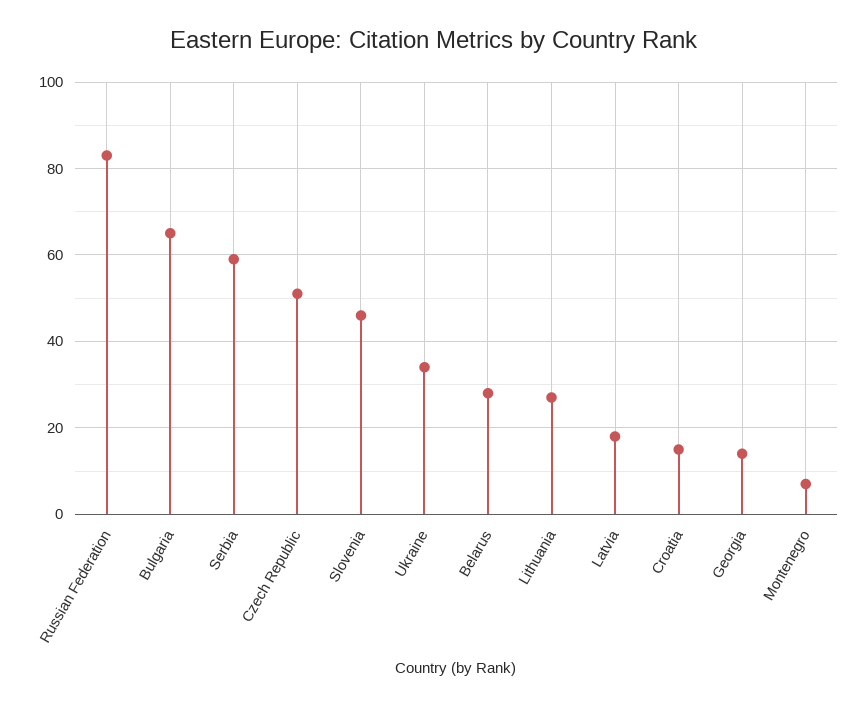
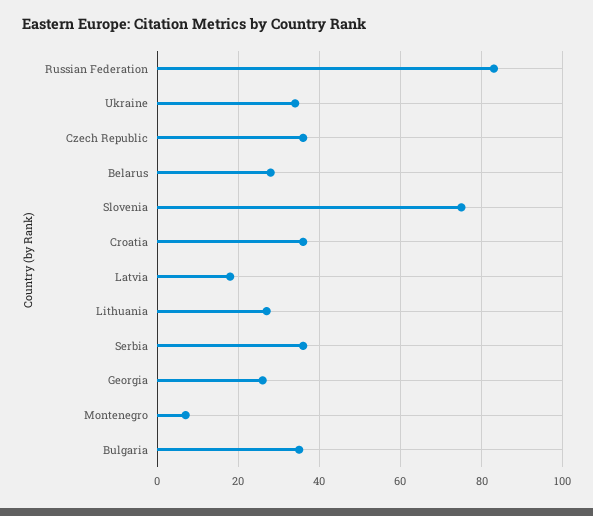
  {
    "Russian Federation": 85,
-   "Bulgaria": 65,
+   "Bulgaria": 35,
-   "Serbia": 60,
+   "Serbia": 35,
-   "Czech Republic": 50,
+   "Czech Republic": 35,
-   "Slovenia": 45,
+   "Slovenia": 75,
    "Ukraine": 35,
    "Belarus": 30,
    "Lithuania": 25,
    "Latvia": 20,
-   "Croatia": 15,
+   "Croatia": 35,
-   "Georgia": 15,
+   "Georgia": 25,
    "Montenegro": 5
  }

